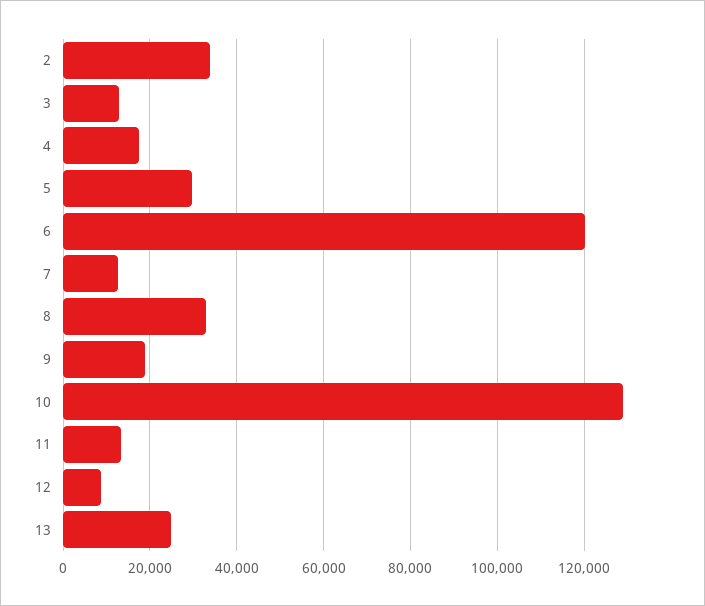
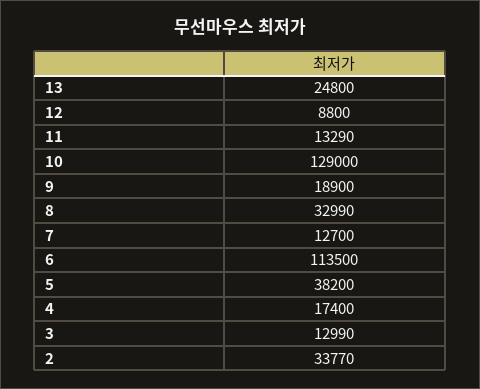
  {
    "2": 33770,
    "3": 12990,
    "4": 17400,
-   "5": 30000,
+   "5": 38200,
-   "6": 120000,
+   "6": 113500,
    "7": 12700,
    "8": 32990,
    "9": 18900,
    "10": 129000,
    "11": 13290,
    "12": 8800,
    "13": 24800
  }

